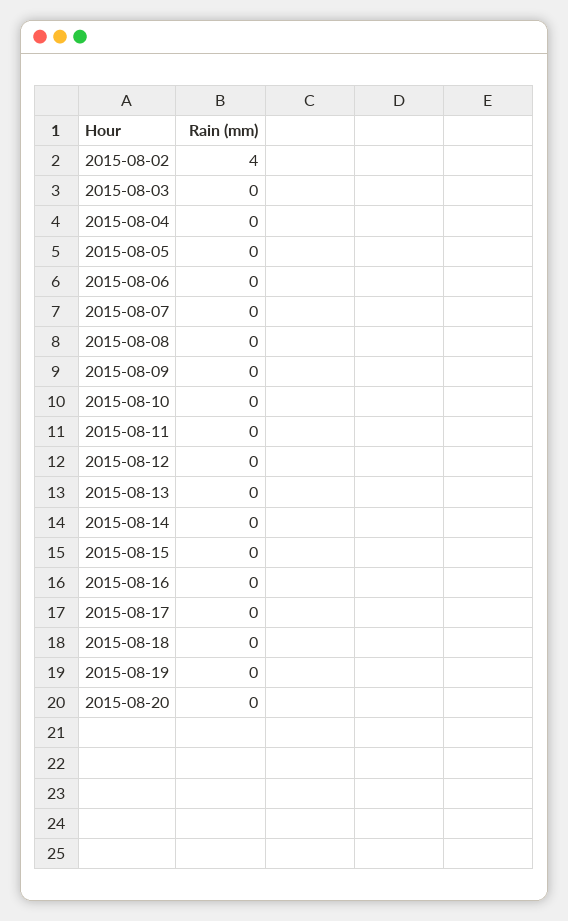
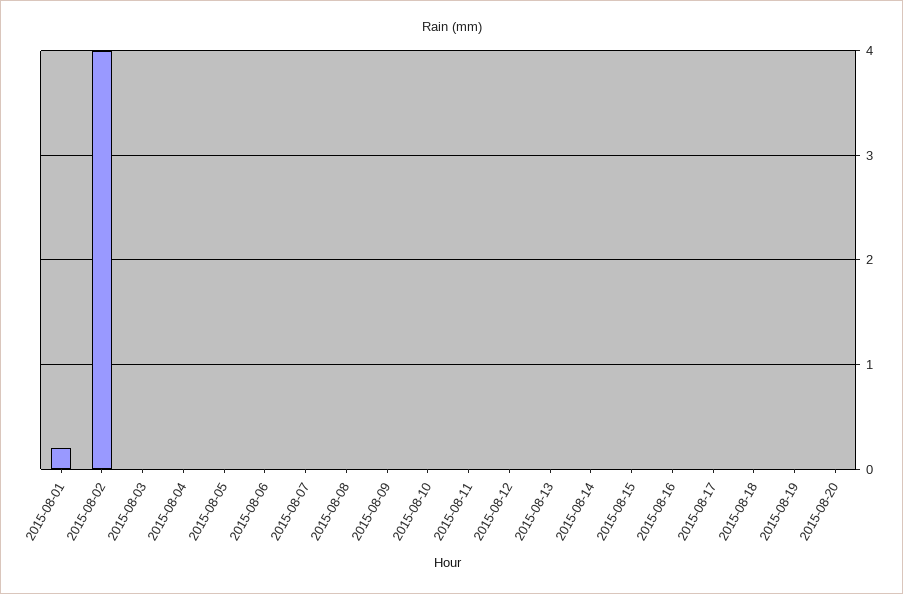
  {
    "2015-08-02": 4,
    "2015-08-03": 0,
    "2015-08-04": 0,
    "2015-08-05": 0,
    "2015-08-06": 0,
    "2015-08-07": 0,
    "2015-08-08": 0,
    "2015-08-09": 0,
    "2015-08-10": 0,
    "2015-08-11": 0,
    "2015-08-12": 0,
    "2015-08-13": 0,
    "2015-08-14": 0,
    "2015-08-15": 0,
    "2015-08-16": 0,
    "2015-08-17": 0,
    "2015-08-18": 0,
    "2015-08-19": 0,
-   "2015-08-20": 0
+   "2015-08-20": 0,
+   "2015-08-01": 0.2
  }

